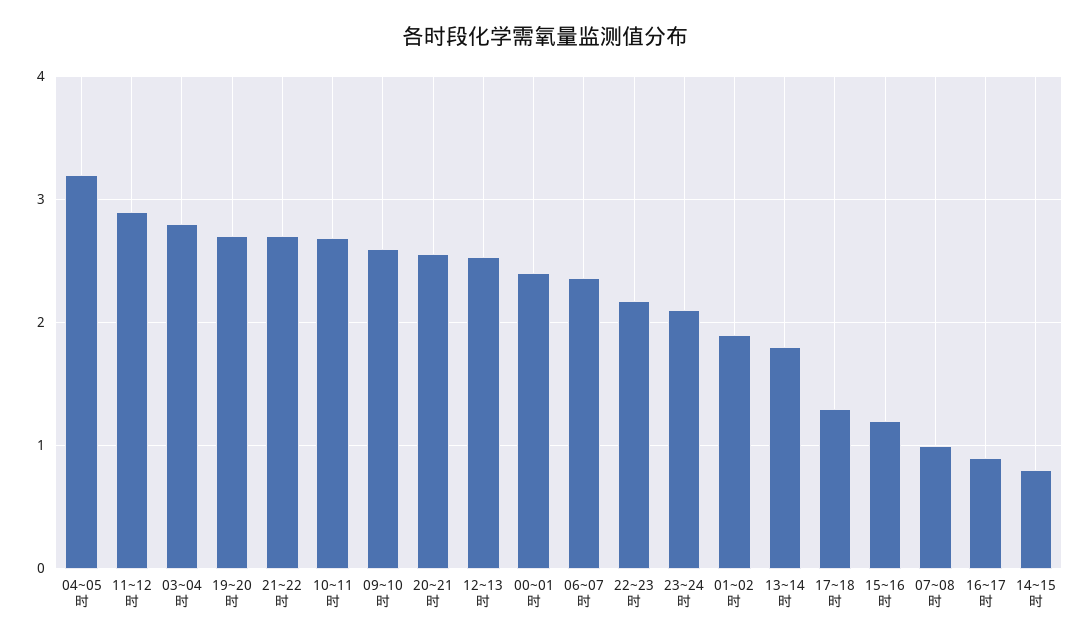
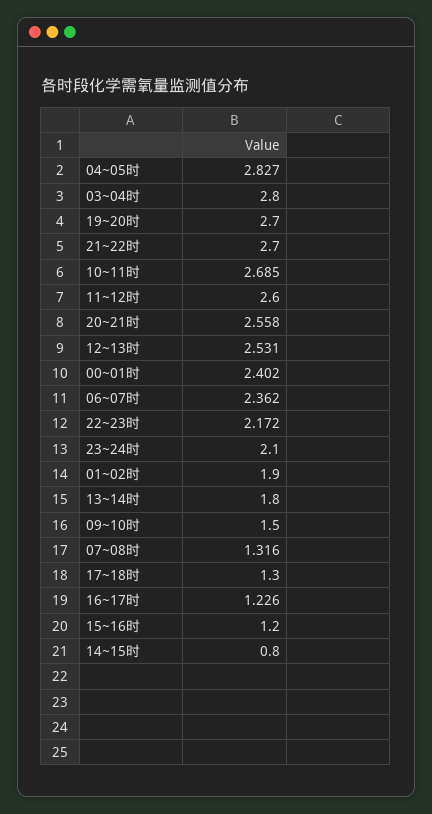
  {
-   "04~05时": 3.2,
+   "04~05时": 2.827,
-   "11~12时": 2.9,
+   "11~12时": 2.6,
    "03~04时": 2.8,
    "19~20时": 2.7,
    "21~22时": 2.7,
    "10~11时": 2.685,
-   "09~10时": 2.6,
+   "09~10时": 1.5,
    "20~21时": 2.558,
    "12~13时": 2.531,
    "00~01时": 2.402,
    "06~07时": 2.362,
    "22~23时": 2.172,
    "23~24时": 2.1,
    "01~02时": 1.9,
    "13~14时": 1.8,
    "17~18时": 1.3,
    "15~16时": 1.2,
-   "07~08时": 1,
+   "07~08时": 1.316,
-   "16~17时": 0.9,
+   "16~17时": 1.226,
    "14~15时": 0.8
  }

